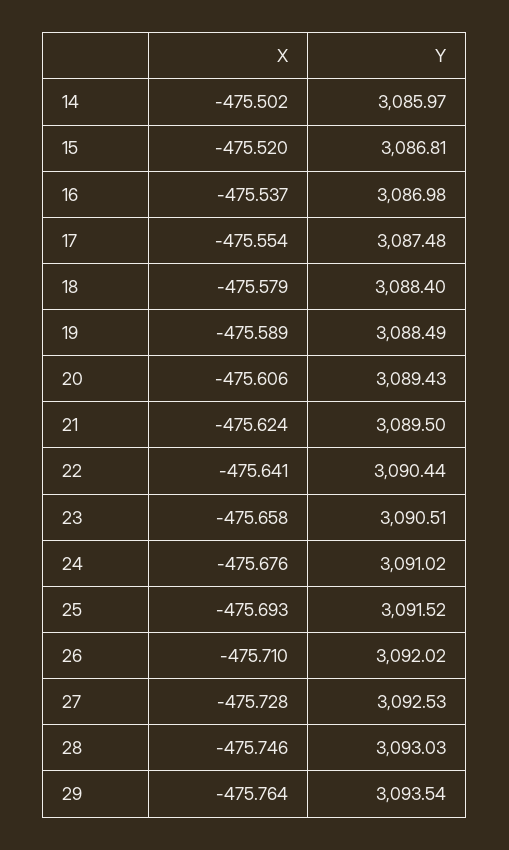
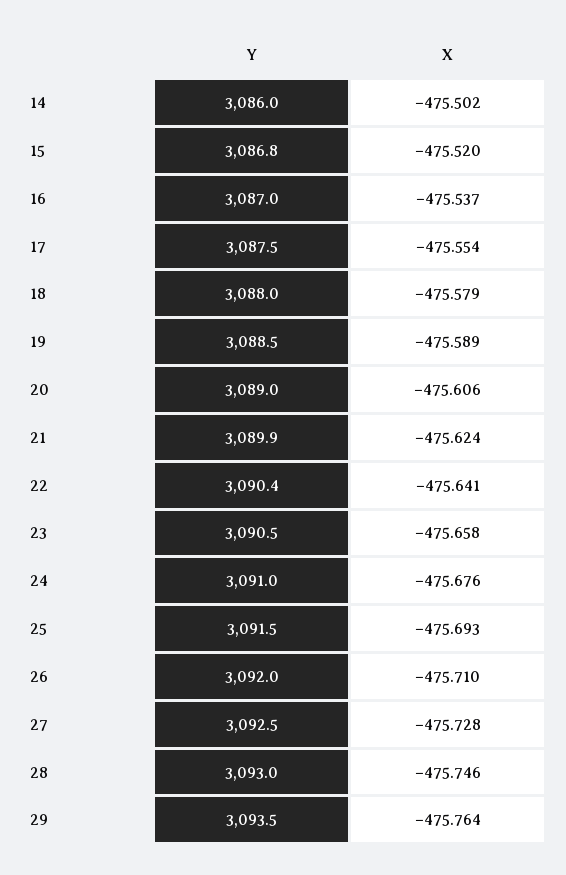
  {
    "X": {
      "14": -475.502,
      "15": -475.52,
      "16": -475.537,
      "17": -475.554,
      "18": -475.579,
      "19": -475.589,
      "20": -475.606,
      "21": -475.624,
      "22": -475.641,
      "23": -475.658,
      "24": -475.676,
      "25": -475.693,
      "26": -475.71,
      "27": -475.728,
      "28": -475.746,
      "29": -475.764
    },
    "Y": {
      "14": 3085.97,
      "15": 3086.81,
      "16": 3086.98,
      "17": 3087.48,
-     "18": 3088.4,
+     "18": 3088,
      "19": 3088.49,
-     "20": 3089.43,
+     "20": 3089,
-     "21": 3089.5,
+     "21": 3089.9,
      "22": 3090.44,
      "23": 3090.51,
      "24": 3091.02,
      "25": 3091.52,
      "26": 3092.02,
      "27": 3092.53,
      "28": 3093.03,
      "29": 3093.54
    }
  }

